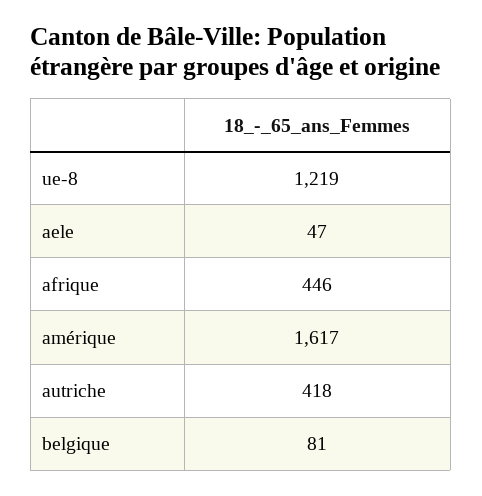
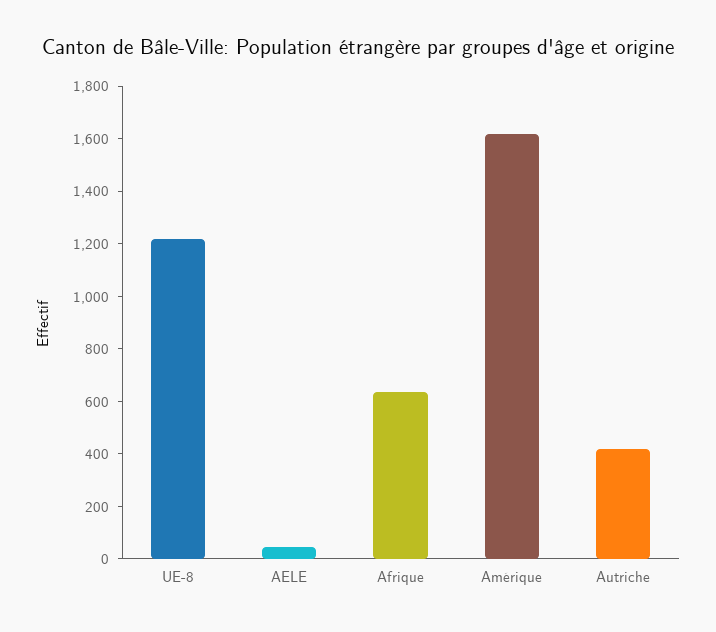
  {
    "ue-8": 1219,
    "aele": 47,
-   "afrique": 446,
+   "afrique": 650,
    "amérique": 1617,
-   "autriche": 418,
+   "autriche": 418
-   "belgique": 81
  }

